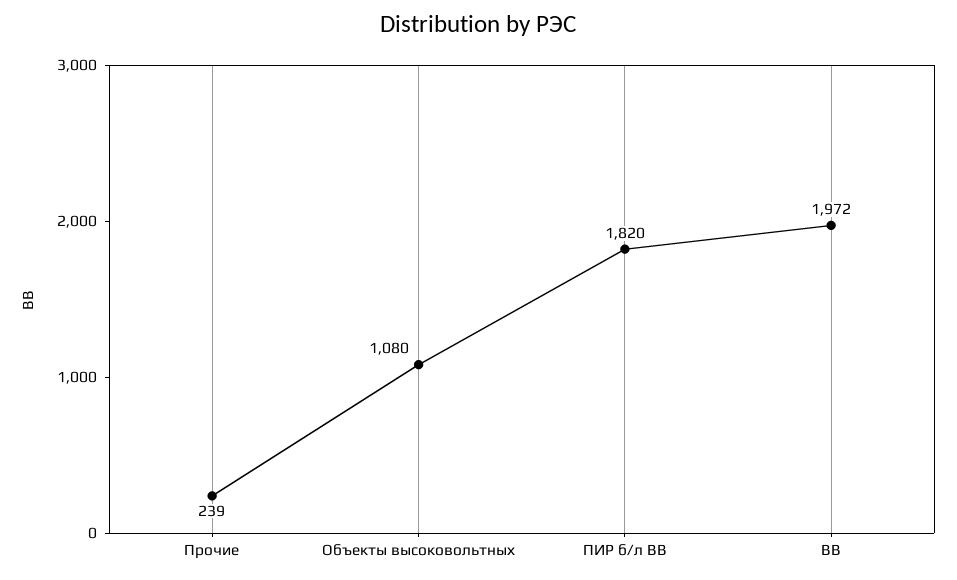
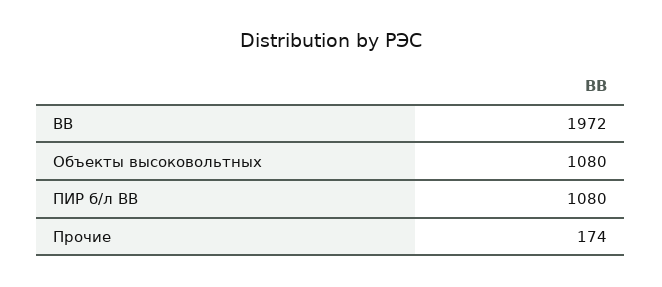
  {
-   "Прочие": 239,
+   "Прочие": 174,
    "Объекты высоковольтных": 1080,
-   "ПИР б/л ВВ": 1820,
+   "ПИР б/л ВВ": 1080,
    "ВВ": 1972
  }

